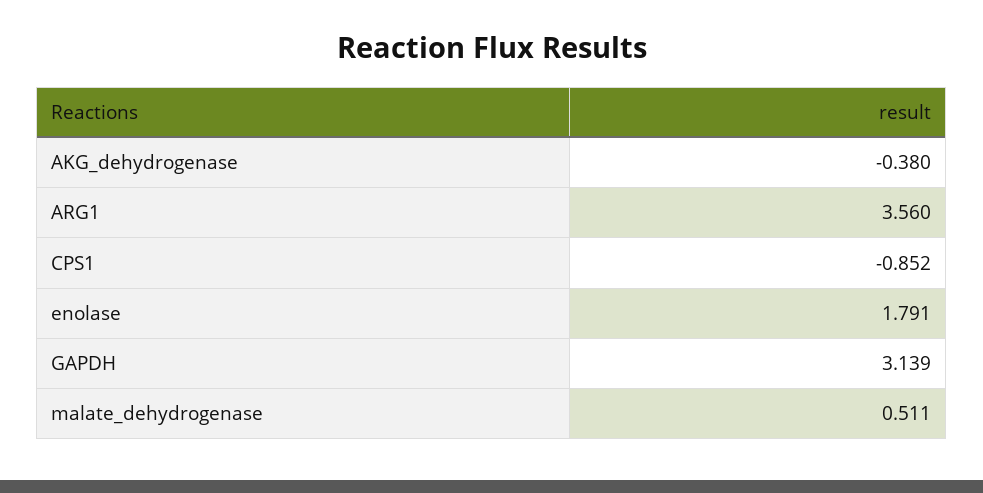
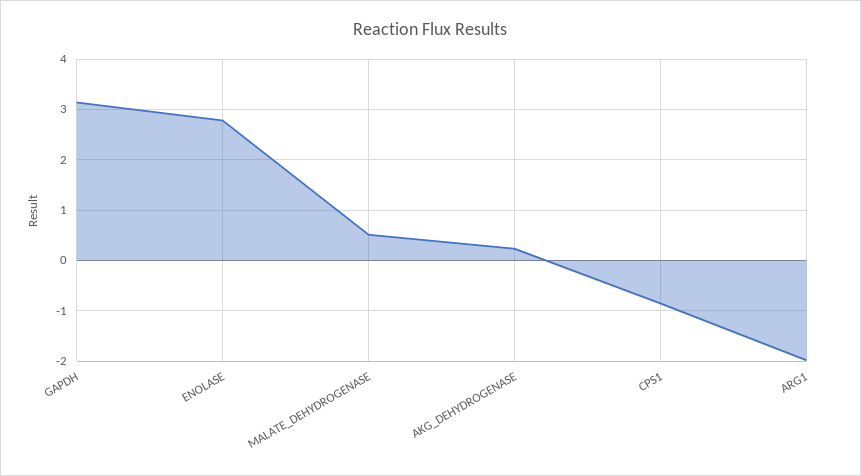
  {
-   "AKG_dehydrogenase": -0.38,
+   "AKG_dehydrogenase": 0.2,
-   "ARG1": 3.56,
+   "ARG1": -2,
    "CPS1": -0.852,
-   "enolase": 1.791,
+   "enolase": 2.8,
    "GAPDH": 3.139,
    "malate_dehydrogenase": 0.511
  }

